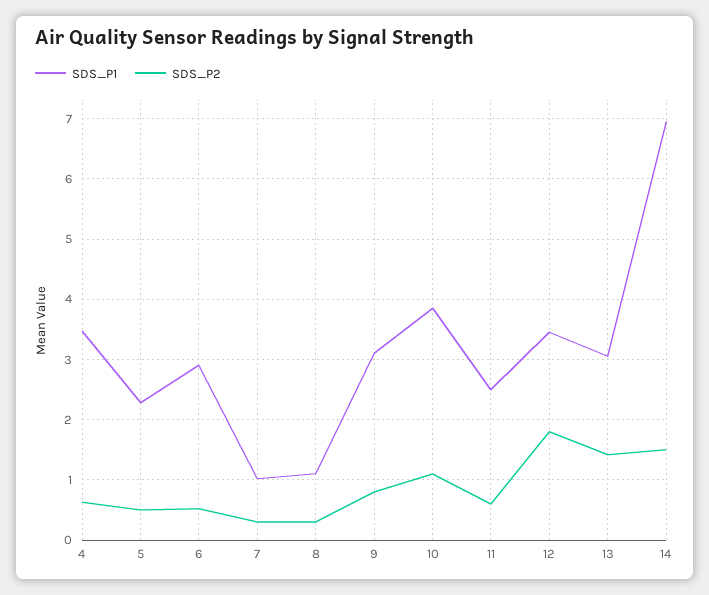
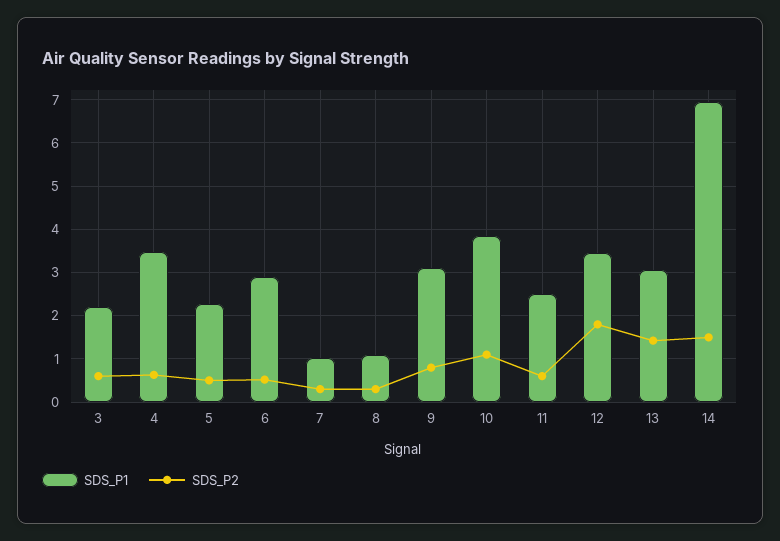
  {
    "SDS_P1": {
      "4": 3.5,
      "5": 2.3,
      "6": 2.9,
      "7": 1,
      "8": 1.1,
      "9": 3.1,
      "10": 3.9,
      "11": 2.5,
      "12": 3.5,
      "13": 3.1,
-     "14": 7
+     "14": 7,
+     "3": 2.2
    },
    "SDS_P2": {
      "4": 0.6,
      "5": 0.5,
      "6": 0.5,
      "7": 0.3,
      "8": 0.3,
      "9": 0.8,
      "10": 1.1,
      "11": 0.6,
      "12": 1.8,
      "13": 1.4,
-     "14": 1.5
+     "14": 1.5,
+     "3": 0.6
    }
  }

